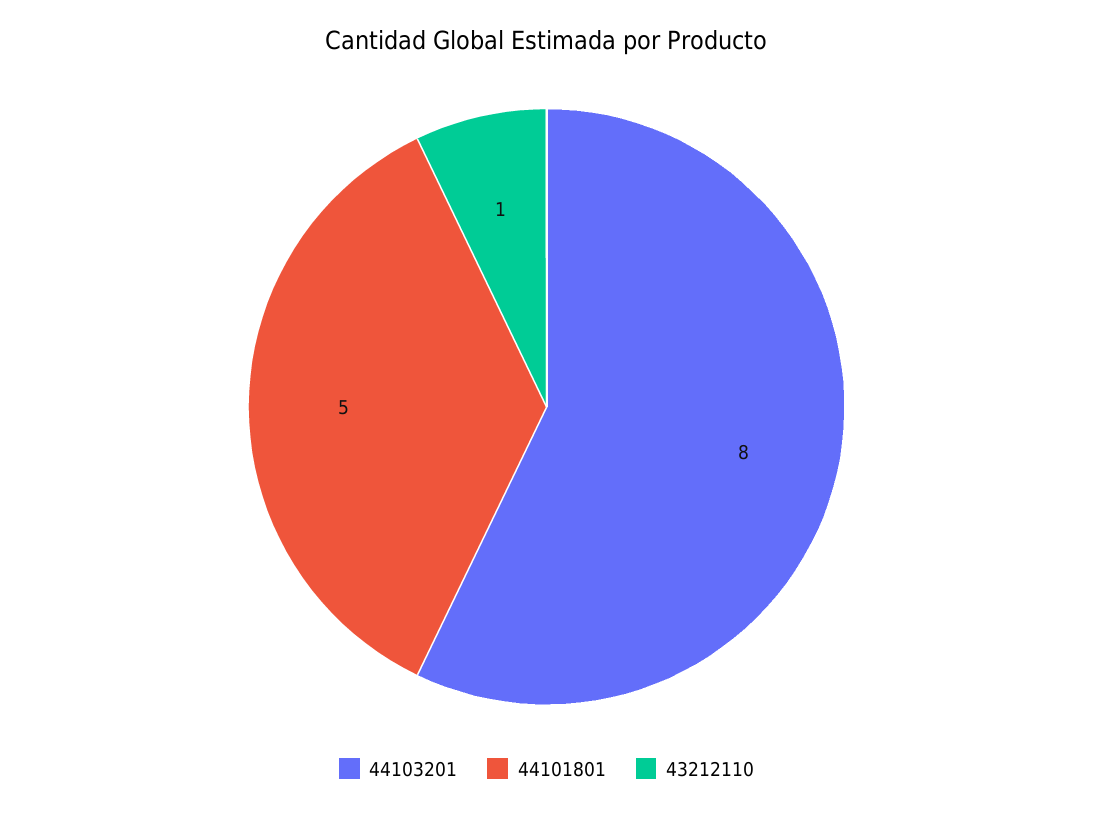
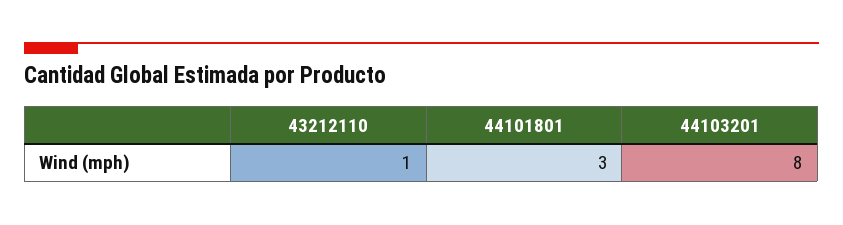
  {
    "44103201": 8,
-   "44101801": 5,
+   "44101801": 3,
    "43212110": 1
  }

